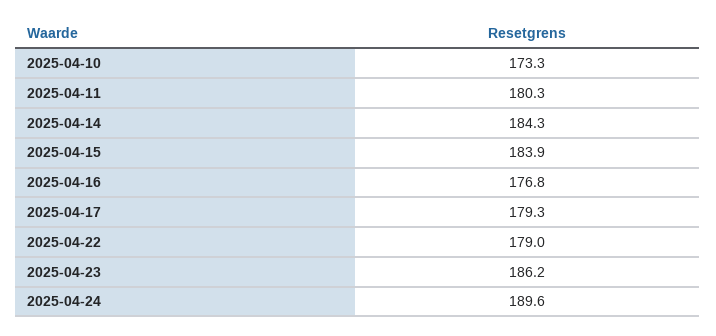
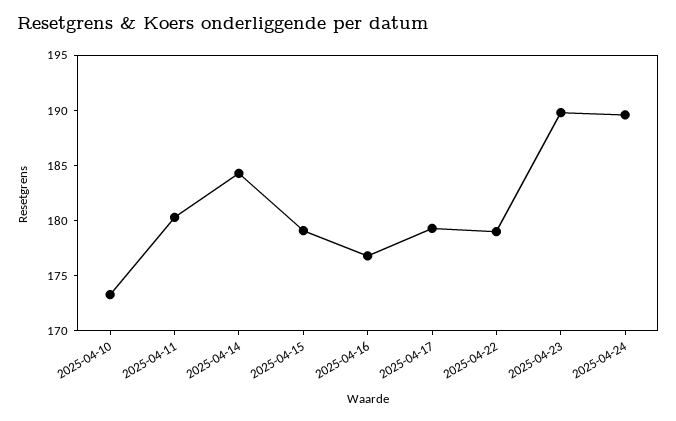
  {
    "2025-04-10": 173.3,
    "2025-04-11": 180.3,
    "2025-04-14": 184.3,
-   "2025-04-15": 183.9,
+   "2025-04-15": 179,
    "2025-04-16": 176.8,
    "2025-04-17": 179.3,
    "2025-04-22": 179,
-   "2025-04-23": 186.2,
+   "2025-04-23": 190,
    "2025-04-24": 189.6
  }

